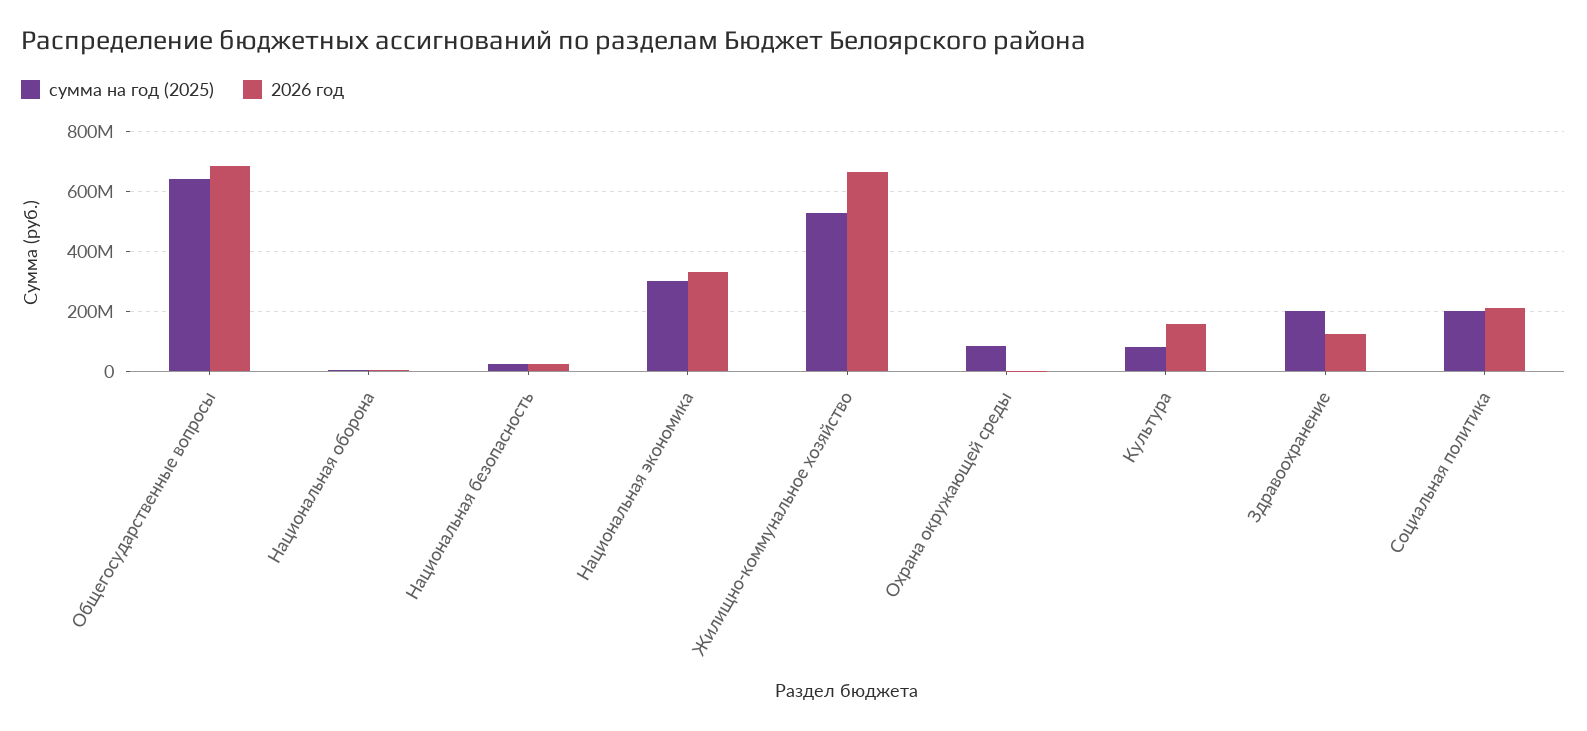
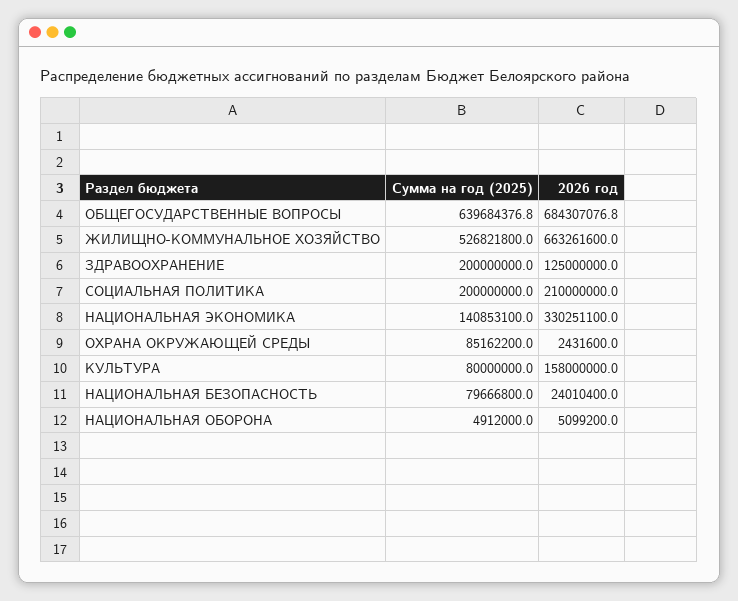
  {
    "сумма на год (2025)": {
      "Общегосударственные вопросы": 639684376.8,
      "Национальная оборона": 4912000,
-     "Национальная безопасность": 20000000,
+     "Национальная безопасность": 79666800,
-     "Национальная экономика": 300000000,
+     "Национальная экономика": 140853100,
      "Жилищно-коммунальное хозяйство": 526821800,
      "Охрана окружающей среды": 85162200,
      "Культура": 80000000,
      "Здравоохранение": 200000000,
      "Социальная политика": 200000000
    },
    "2026 год": {
      "Общегосударственные вопросы": 684307076.8,
      "Национальная оборона": 5099200,
      "Национальная безопасность": 24010400,
      "Национальная экономика": 330251100,
      "Жилищно-коммунальное хозяйство": 663261600,
      "Охрана окружающей среды": 2431600,
      "Культура": 158000000,
      "Здравоохранение": 125000000,
      "Социальная политика": 210000000
    }
  }

